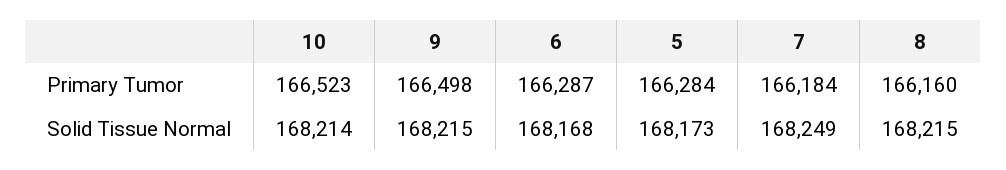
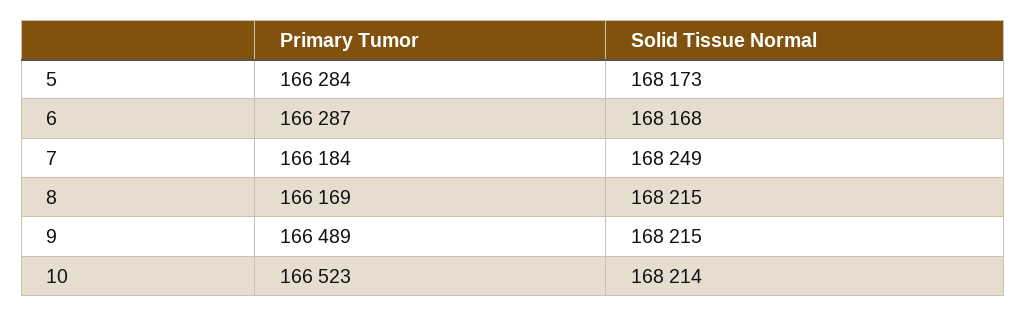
  {
    "10": {
      "Primary Tumor": 166523,
      "Solid Tissue Normal": 168214
    },
    "9": {
-     "Primary Tumor": 166498,
+     "Primary Tumor": 166489,
      "Solid Tissue Normal": 168215
    },
    "6": {
      "Primary Tumor": 166287,
      "Solid Tissue Normal": 168168
    },
    "5": {
      "Primary Tumor": 166284,
      "Solid Tissue Normal": 168173
    },
    "7": {
      "Primary Tumor": 166184,
      "Solid Tissue Normal": 168249
    },
    "8": {
-     "Primary Tumor": 166160,
+     "Primary Tumor": 166169,
      "Solid Tissue Normal": 168215
    }
  }

